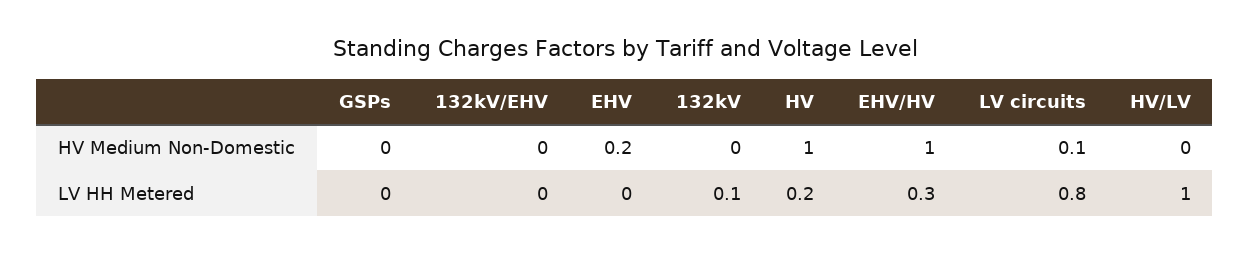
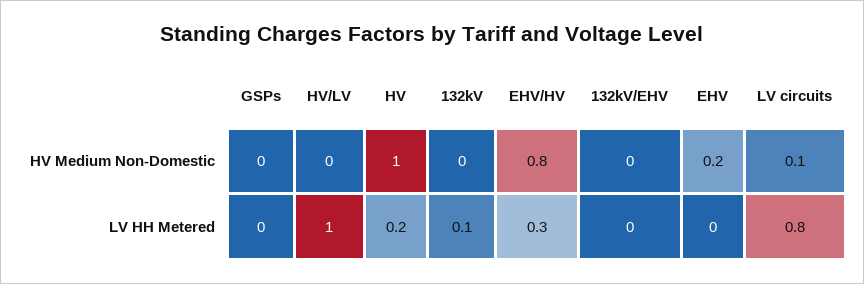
  {
    "GSPs": {
      "HV Medium Non-Domestic": 0,
      "LV HH Metered": 0
    },
    "132kV/EHV": {
      "HV Medium Non-Domestic": 0,
      "LV HH Metered": 0
    },
    "EHV": {
      "HV Medium Non-Domestic": 0.2,
      "LV HH Metered": 0
    },
    "132kV": {
      "HV Medium Non-Domestic": 0,
      "LV HH Metered": 0.1
    },
    "HV": {
      "HV Medium Non-Domestic": 1,
      "LV HH Metered": 0.2
    },
    "EHV/HV": {
-     "HV Medium Non-Domestic": 1,
+     "HV Medium Non-Domestic": 0.8,
      "LV HH Metered": 0.3
    },
    "LV circuits": {
      "HV Medium Non-Domestic": 0.1,
      "LV HH Metered": 0.8
    },
    "HV/LV": {
      "HV Medium Non-Domestic": 0,
      "LV HH Metered": 1
    }
  }

